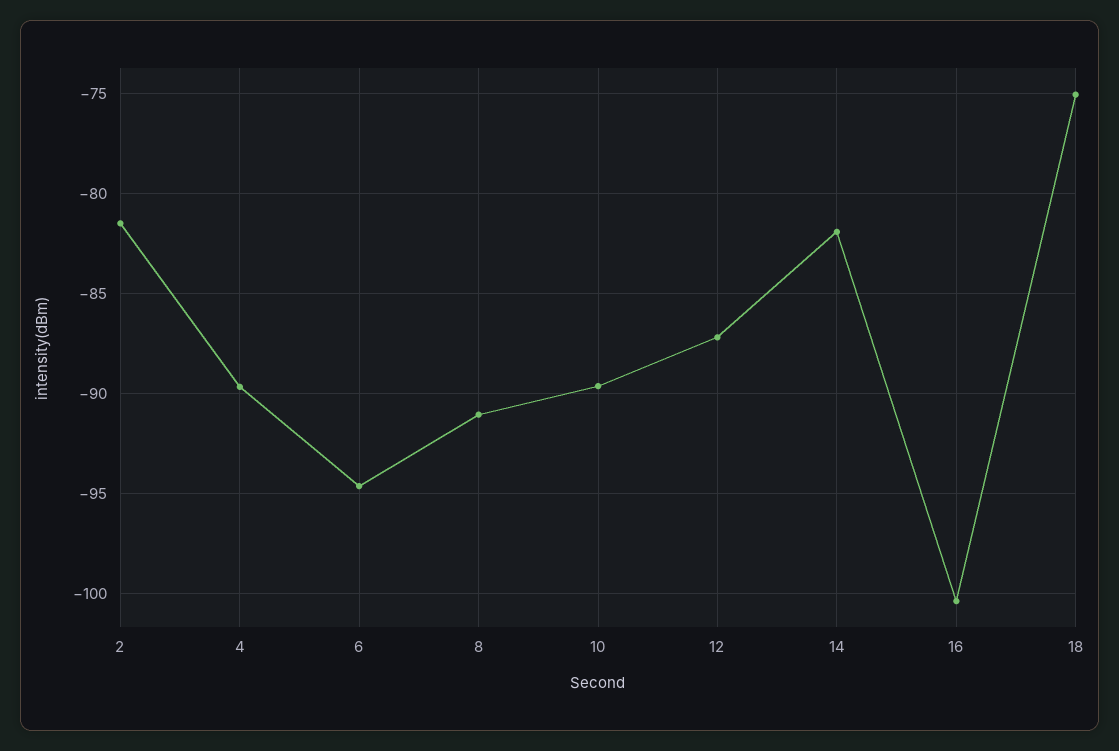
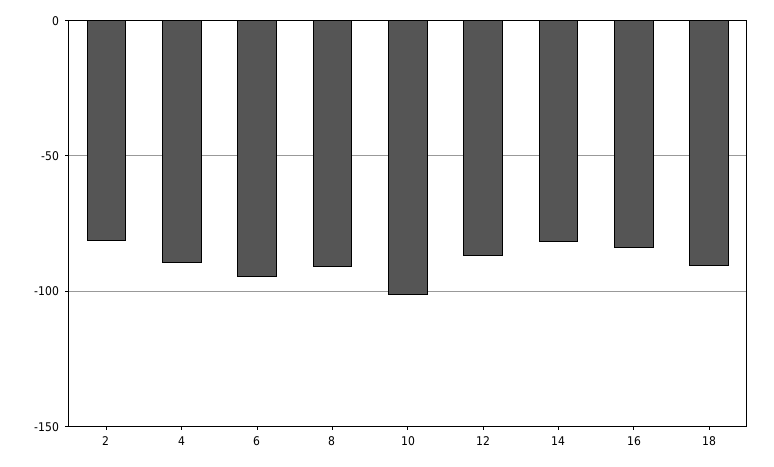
  {
    "2": -81.5,
    "4": -89.5,
    "6": -94.5,
    "8": -91,
-   "10": -89.5,
+   "10": -100,
    "12": -87,
    "14": -82,
-   "16": -100.5,
+   "16": -85,
-   "18": -75
+   "18": -90
  }

